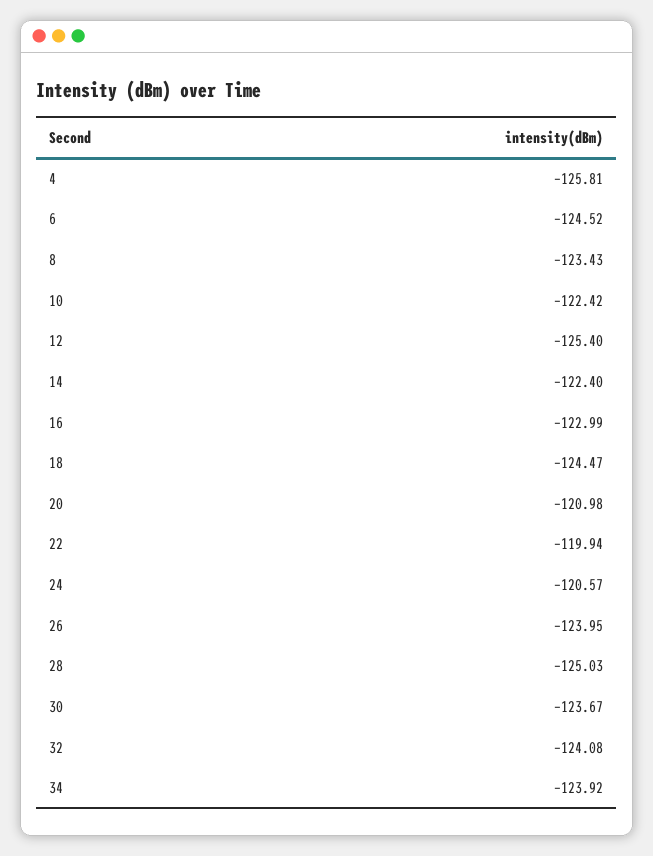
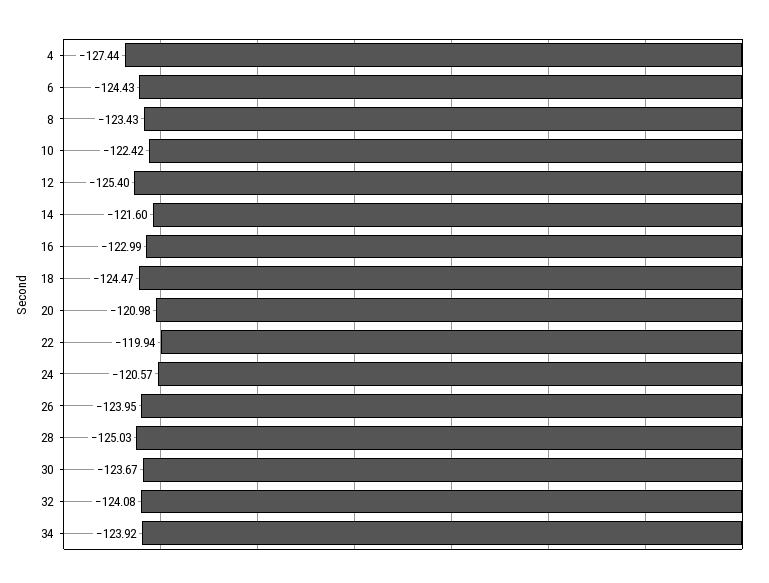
  {
-   "4": -125.81,
+   "4": -127.44,
-   "6": -124.52,
+   "6": -124.43,
    "8": -123.43,
    "10": -122.42,
    "12": -125.4,
-   "14": -122.4,
+   "14": -121.6,
    "16": -122.99,
    "18": -124.47,
    "20": -120.98,
    "22": -119.94,
    "24": -120.57,
    "26": -123.95,
    "28": -125.03,
    "30": -123.67,
    "32": -124.08,
    "34": -123.92
  }

